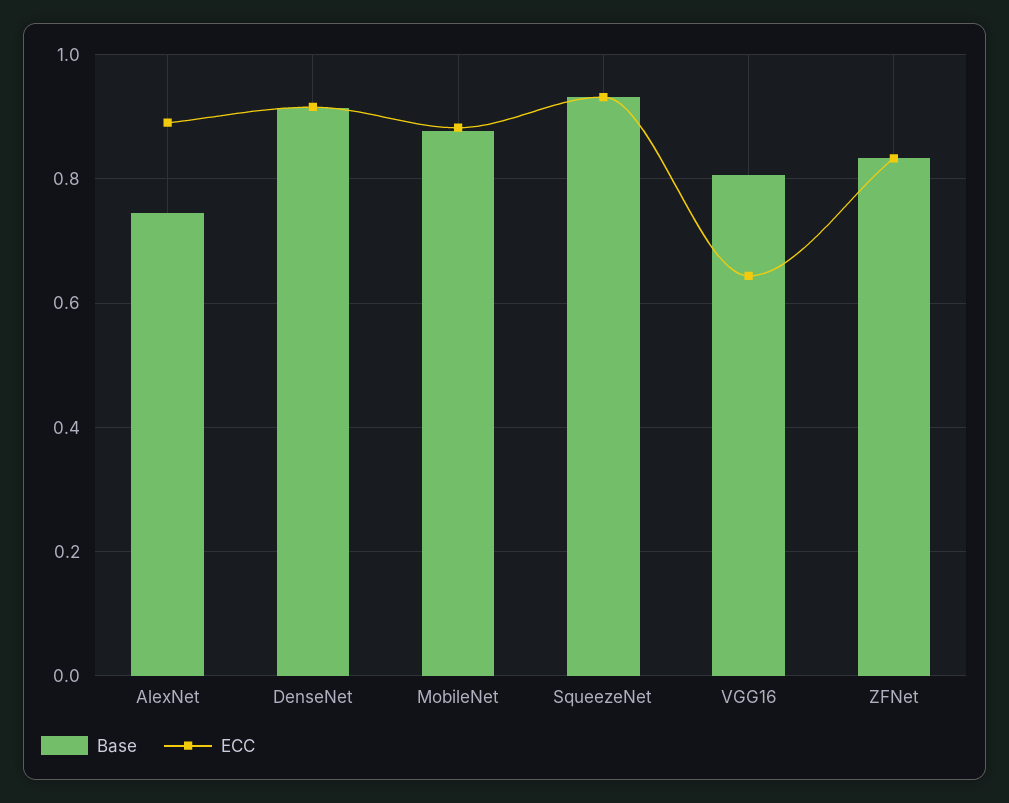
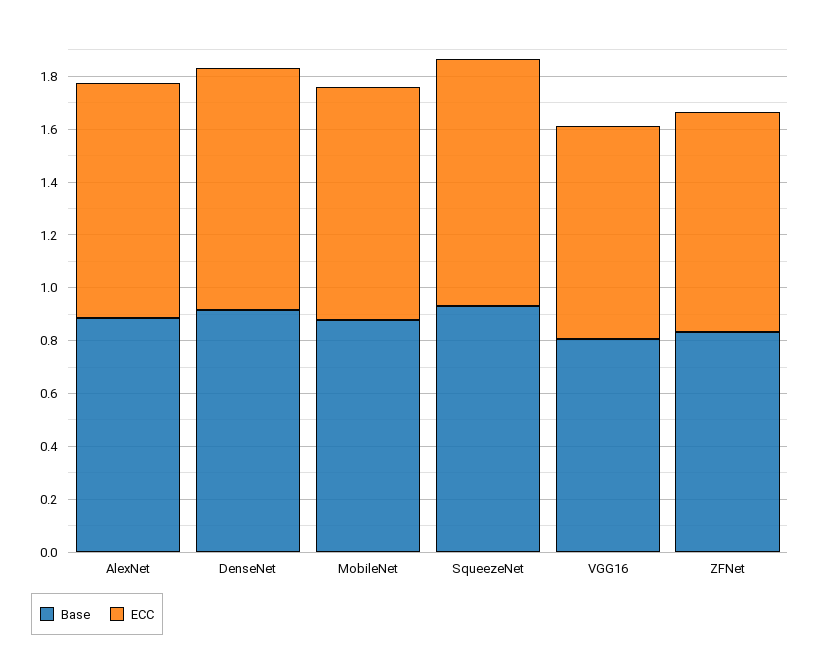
  {
    "Base": {
-     "AlexNet": 0.74,
+     "AlexNet": 0.9,
      "DenseNet": 0.92,
      "MobileNet": 0.88,
      "SqueezeNet": 0.94,
      "VGG16": 0.8,
      "ZFNet": 0.84
    },
    "ECC": {
      "AlexNet": 0.9,
      "DenseNet": 0.92,
      "MobileNet": 0.88,
      "SqueezeNet": 0.94,
-     "VGG16": 0.64,
+     "VGG16": 0.8,
      "ZFNet": 0.84
    }
  }

